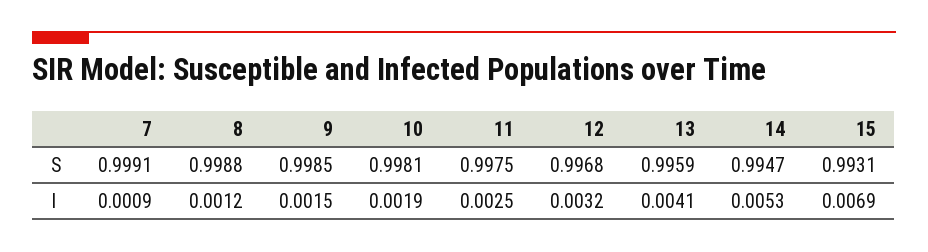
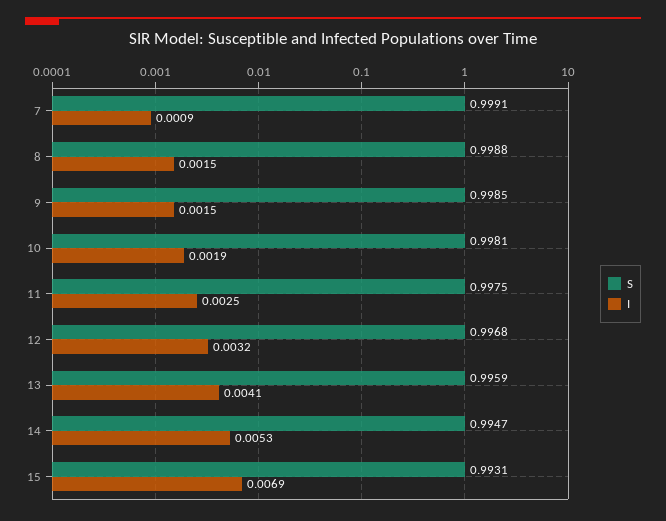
  {
    "S": {
      "7": 0.9991,
      "8": 0.9988,
      "9": 0.9985,
      "10": 0.9981,
      "11": 0.9975,
      "12": 0.9968,
      "13": 0.9959,
      "14": 0.9947,
      "15": 0.9931
    },
    "I": {
      "7": 0.0009,
-     "8": 0.0012,
+     "8": 0.0015,
      "9": 0.0015,
      "10": 0.0019,
      "11": 0.0025,
      "12": 0.0032,
      "13": 0.0041,
      "14": 0.0053,
      "15": 0.0069
    }
  }

